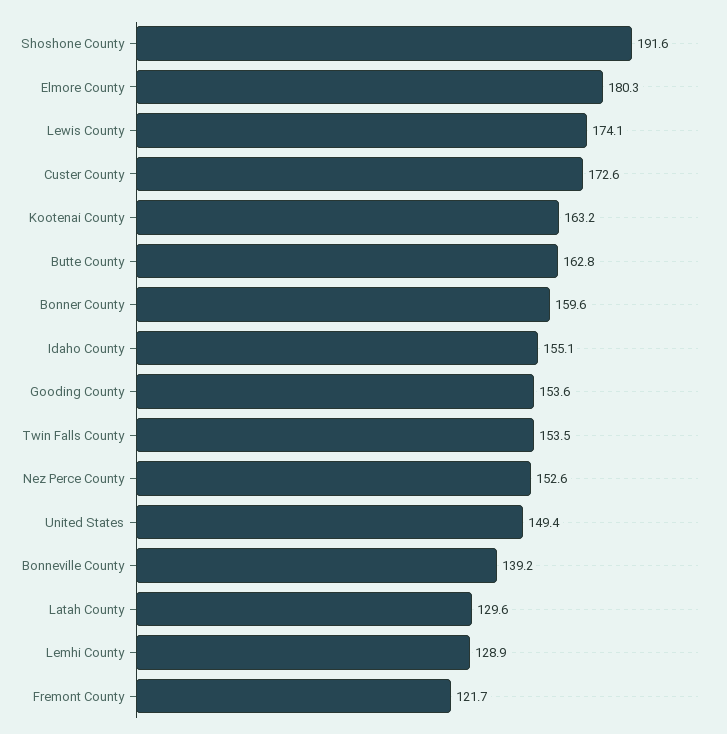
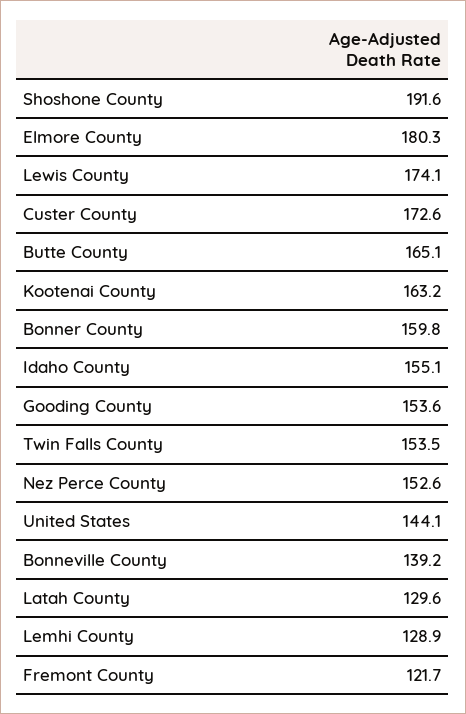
  {
    "Shoshone County": 191.6,
    "Elmore County": 180.3,
    "Lewis County": 174.1,
    "Custer County": 172.6,
    "Kootenai County": 163.2,
-   "Butte County": 162.8,
+   "Butte County": 165.1,
-   "Bonner County": 159.6,
+   "Bonner County": 159.8,
    "Idaho County": 155.1,
    "Gooding County": 153.6,
    "Twin Falls County": 153.5,
    "Nez Perce County": 152.6,
-   "United States": 149.4,
+   "United States": 144.1,
    "Bonneville County": 139.2,
    "Latah County": 129.6,
    "Lemhi County": 128.9,
    "Fremont County": 121.7
  }

